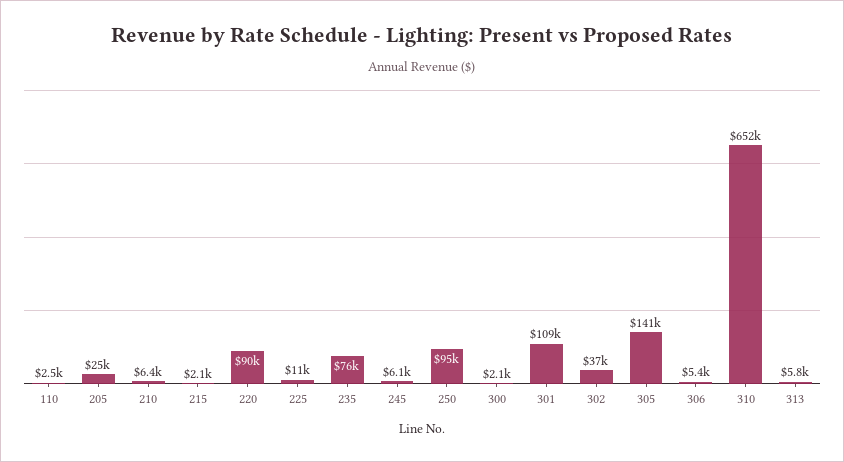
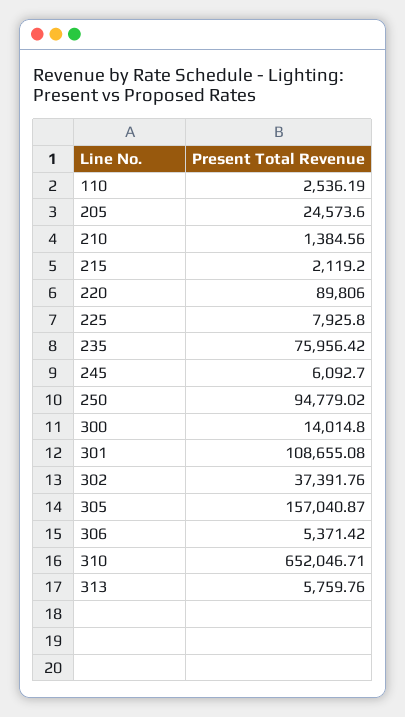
  {
    "110": 2536.19,
    "205": 24573.6,
-   "210": 6400,
+   "210": 1384.56,
    "215": 2119.2,
    "220": 89806,
-   "225": 11000,
+   "225": 7925.8,
    "235": 75956.42,
    "245": 6092.7,
    "250": 94779.02,
-   "300": 2100,
+   "300": 14014.8,
    "301": 108655.08,
    "302": 37391.76,
-   "305": 141000,
+   "305": 157040.87,
    "306": 5371.42,
    "310": 652046.71,
    "313": 5759.76
  }

